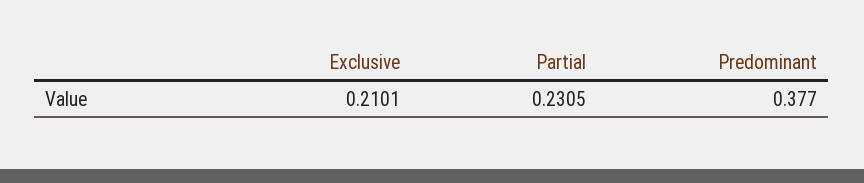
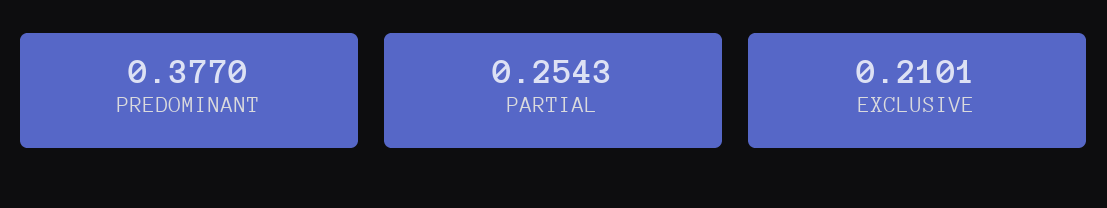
  {
    "Exclusive": 0.2101,
-   "Partial": 0.2305,
+   "Partial": 0.2543,
    "Predominant": 0.377
  }

